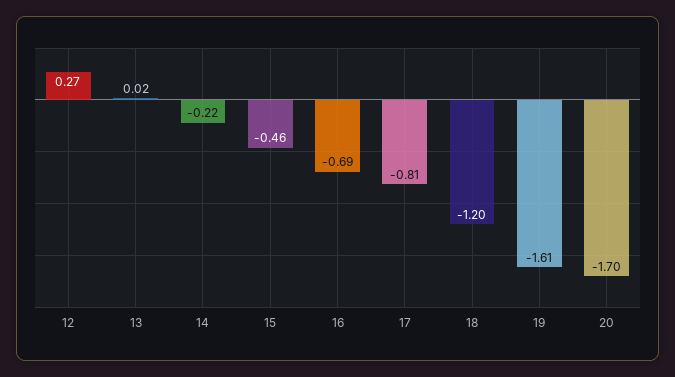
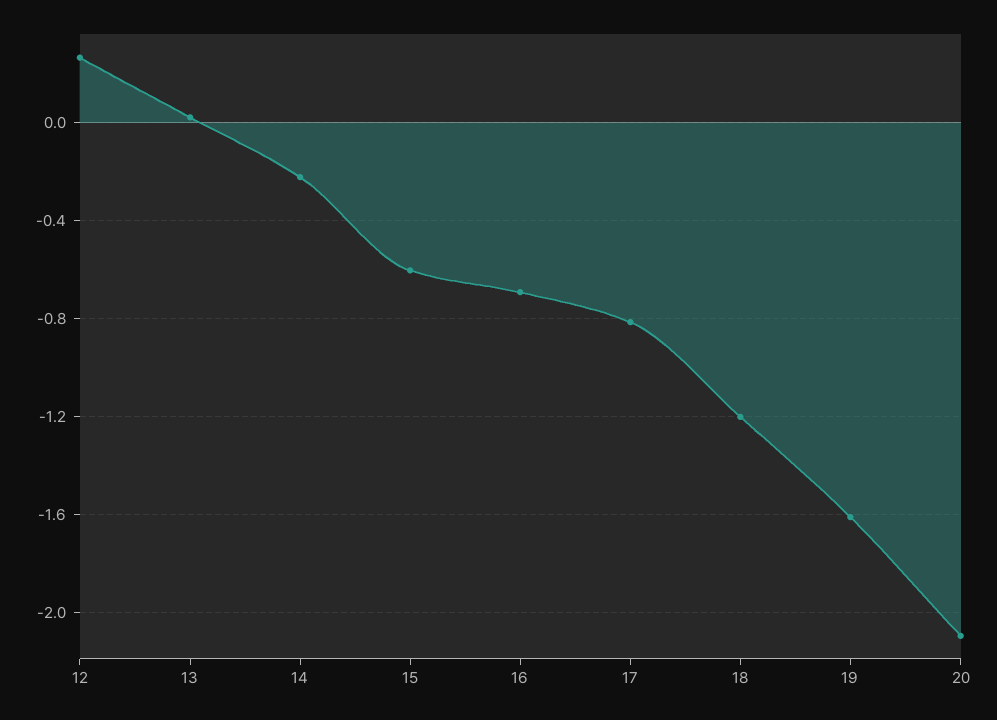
  {
    "12": 0.27,
    "13": 0.02,
    "14": -0.22,
-   "15": -0.46,
+   "15": -0.6,
    "16": -0.69,
    "17": -0.81,
    "18": -1.2,
    "19": -1.61,
-   "20": -1.7
+   "20": -2.1
  }

